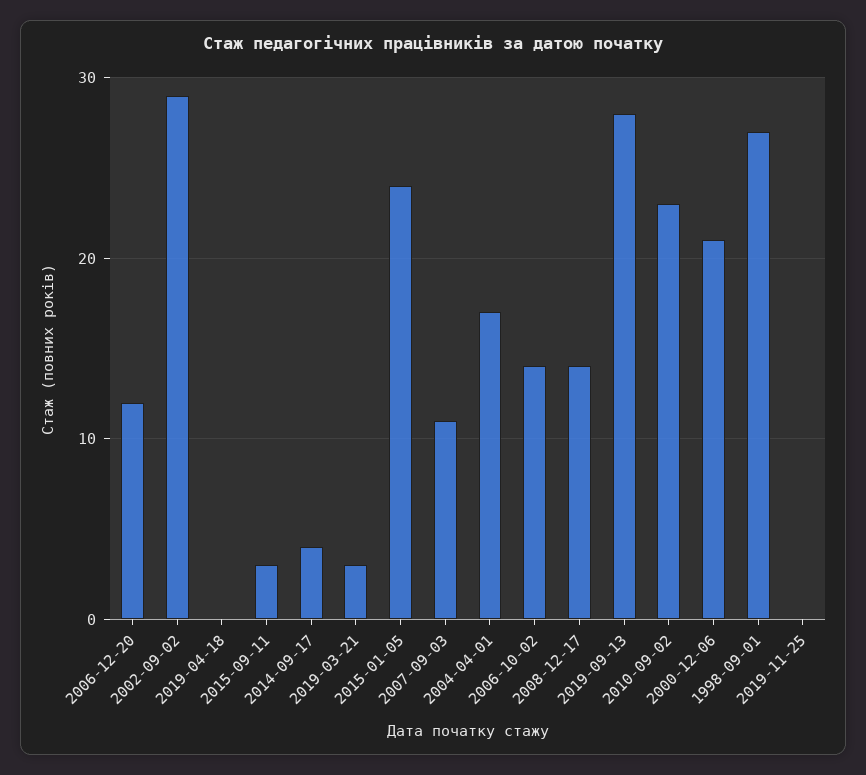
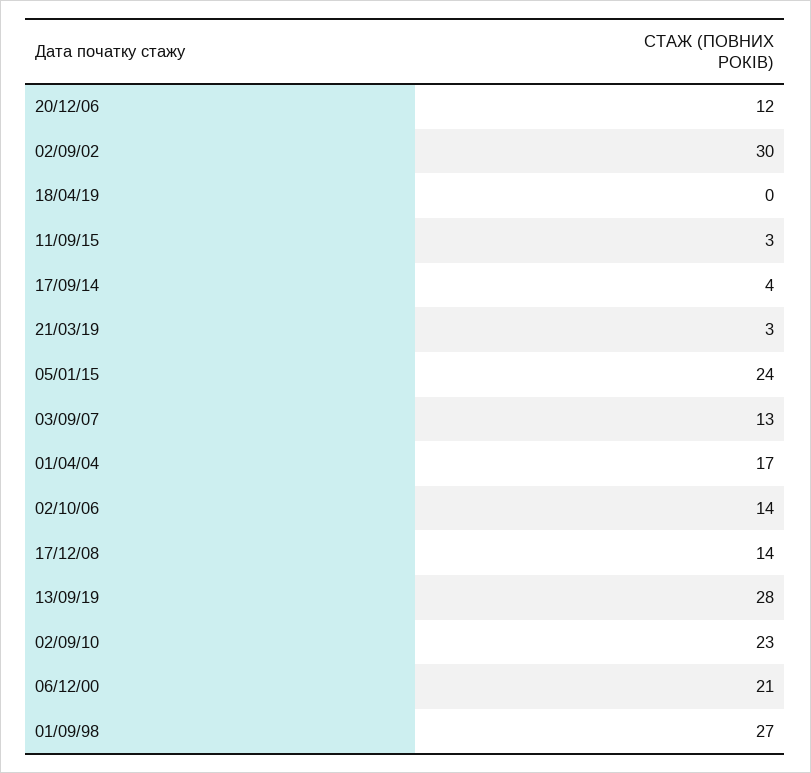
  {
    "2006-12-20": 12,
-   "2002-09-02": 29,
+   "2002-09-02": 30,
    "2019-04-18": 0,
    "2015-09-11": 3,
    "2014-09-17": 4,
    "2019-03-21": 3,
    "2015-01-05": 24,
-   "2007-09-03": 11,
+   "2007-09-03": 13,
    "2004-04-01": 17,
    "2006-10-02": 14,
    "2008-12-17": 14,
    "2019-09-13": 28,
    "2010-09-02": 23,
    "2000-12-06": 21,
-   "1998-09-01": 27,
+   "1998-09-01": 27
-   "2019-11-25": 0
  }

